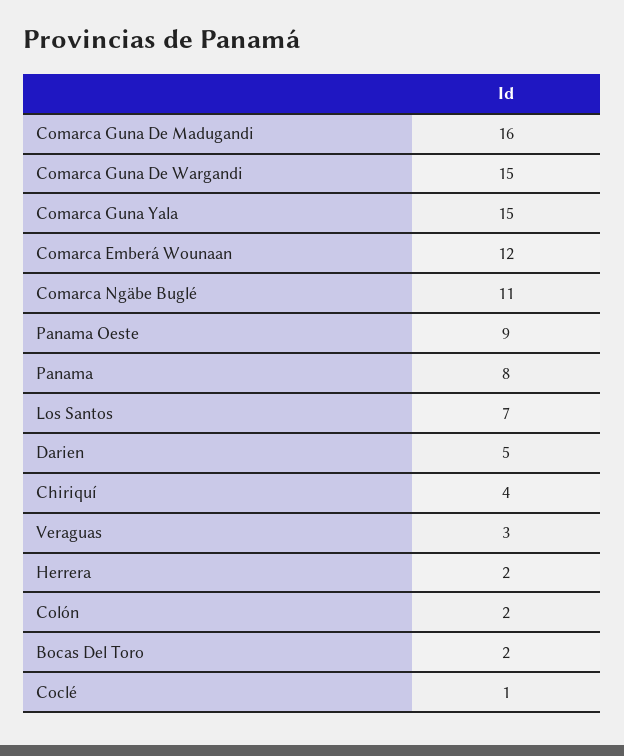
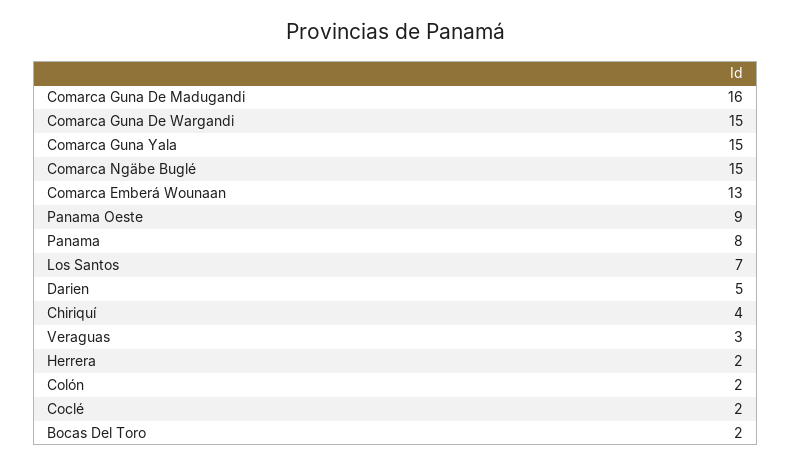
  {
    "Comarca Guna De Madugandi": 16,
    "Comarca Guna De Wargandi": 15,
    "Comarca Guna Yala": 15,
-   "Comarca Emberá Wounaan": 12,
+   "Comarca Emberá Wounaan": 13,
-   "Comarca Ngäbe Buglé": 11,
+   "Comarca Ngäbe Buglé": 15,
    "Panama Oeste": 9,
    "Panama": 8,
    "Los Santos": 7,
    "Darien": 5,
    "Chiriquí": 4,
    "Veraguas": 3,
    "Herrera": 2,
    "Colón": 2,
    "Bocas Del Toro": 2,
-   "Coclé": 1
+   "Coclé": 2
  }

